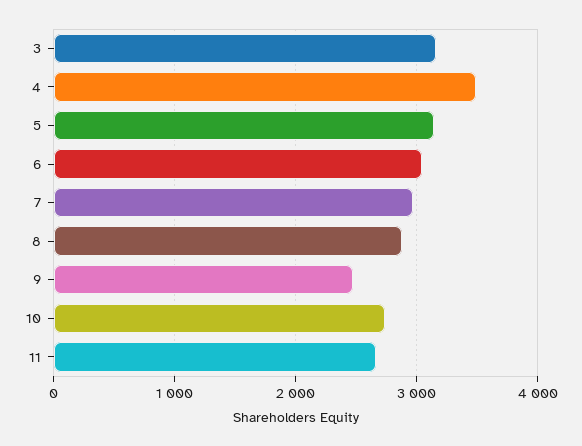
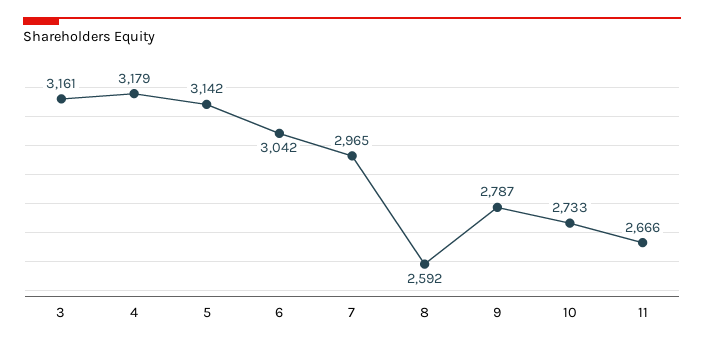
  {
    "3": 3161,
-   "4": 3500,
+   "4": 3179,
    "5": 3142,
    "6": 3042,
    "7": 2965,
-   "8": 2900,
+   "8": 2592,
-   "9": 2500,
+   "9": 2787,
    "10": 2733,
    "11": 2666
  }

